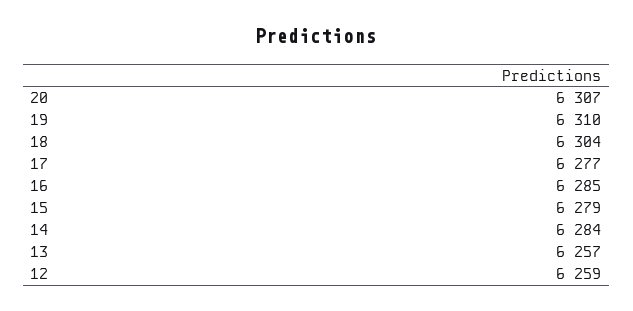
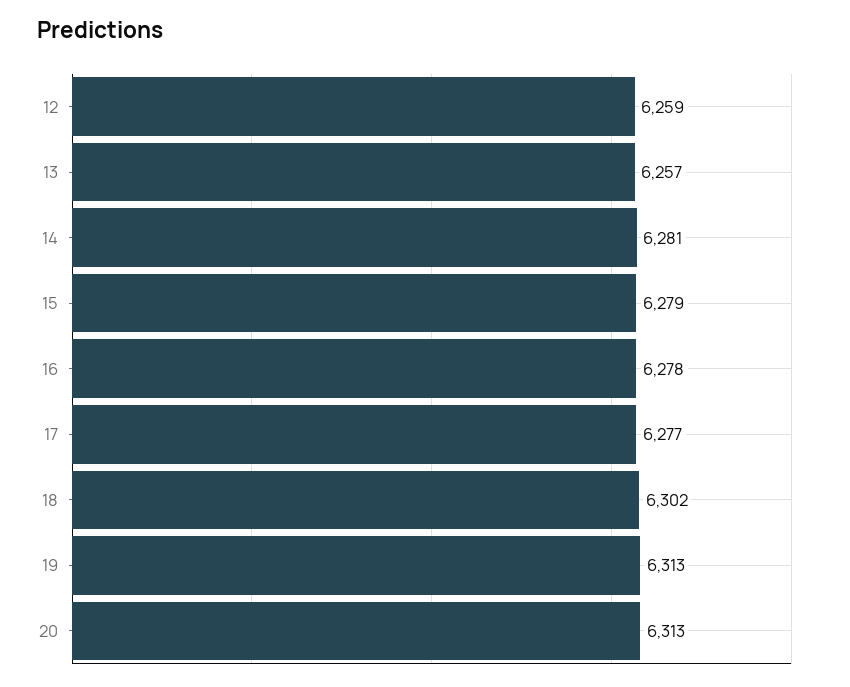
  {
-   "20": 6307,
+   "20": 6313,
-   "19": 6310,
+   "19": 6313,
-   "18": 6304,
+   "18": 6302,
    "17": 6277,
-   "16": 6285,
+   "16": 6278,
    "15": 6279,
-   "14": 6284,
+   "14": 6281,
    "13": 6257,
    "12": 6259
  }

